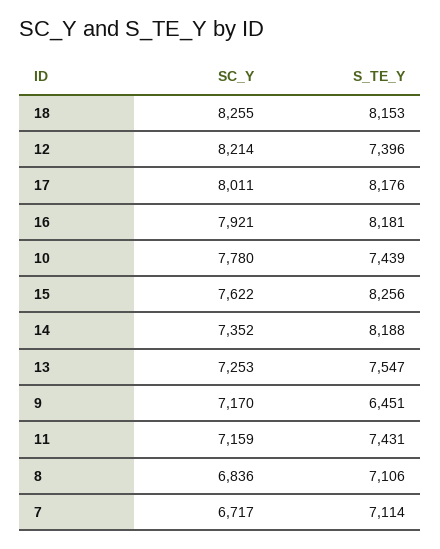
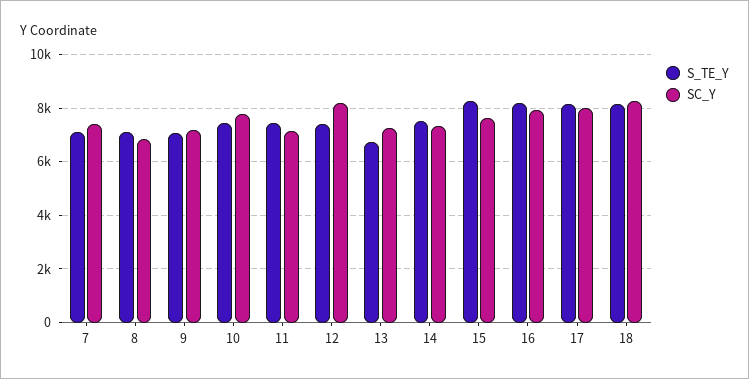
  {
    "SC_Y": {
      "18": 8255,
      "12": 8214,
      "17": 8011,
      "16": 7921,
      "10": 7780,
      "15": 7622,
      "14": 7352,
      "13": 7253,
      "9": 7170,
      "11": 7159,
      "8": 6836,
-     "7": 6717
+     "7": 7500
    },
    "S_TE_Y": {
      "18": 8153,
      "12": 7396,
      "17": 8176,
      "16": 8181,
      "10": 7439,
      "15": 8256,
-     "14": 8188,
+     "14": 7500,
-     "13": 7547,
+     "13": 6750,
-     "9": 6451,
+     "9": 7000,
      "11": 7431,
      "8": 7106,
      "7": 7114
    }
  }

